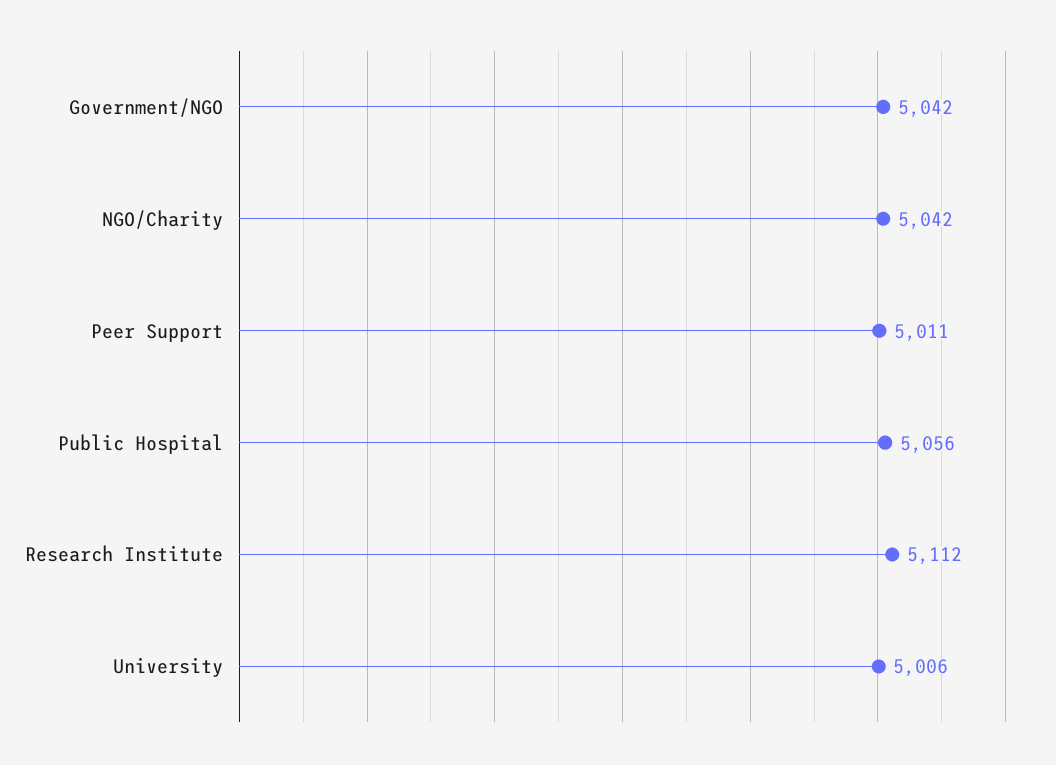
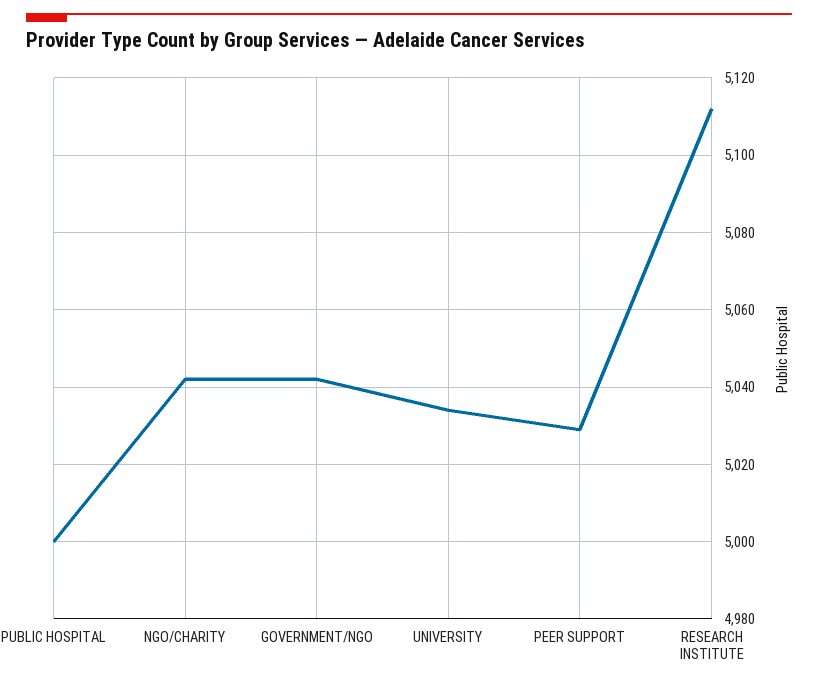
  {
    "Government/NGO": 5042,
    "NGO/Charity": 5042,
-   "Peer Support": 5011,
+   "Peer Support": 5030,
-   "Public Hospital": 5056,
+   "Public Hospital": 5000,
    "Research Institute": 5112,
-   "University": 5006
+   "University": 5035
  }

